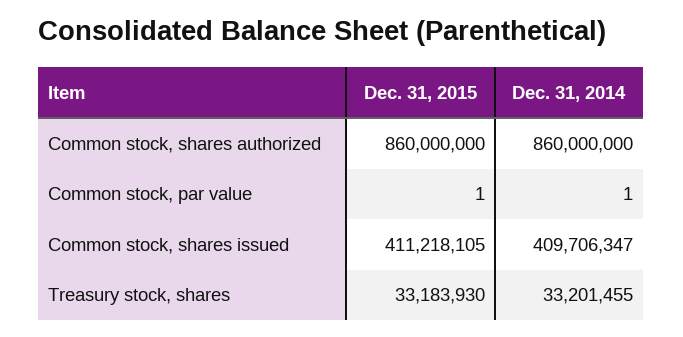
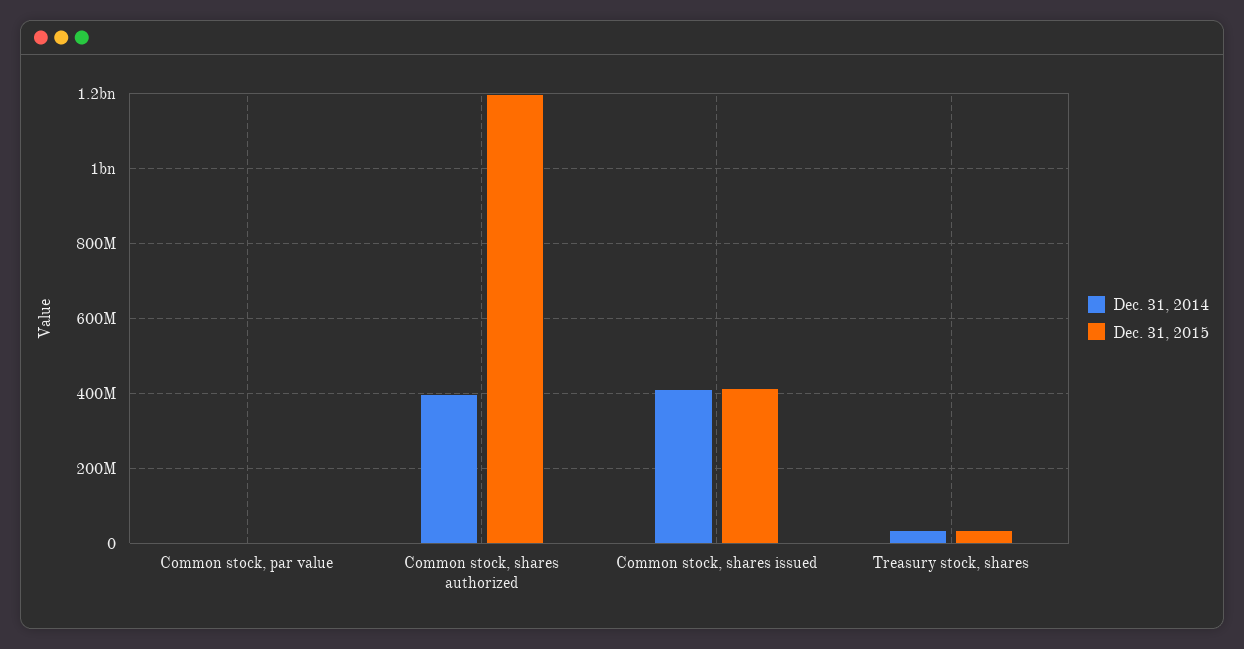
  {
    "Dec. 31, 2015": {
-     "Common stock, shares authorized": 860000000,
+     "Common stock, shares authorized": 1200000000,
      "Common stock, par value": 1,
      "Common stock, shares issued": 411218105,
      "Treasury stock, shares": 33183930
    },
    "Dec. 31, 2014": {
-     "Common stock, shares authorized": 860000000,
+     "Common stock, shares authorized": 400000000,
      "Common stock, par value": 1,
      "Common stock, shares issued": 409706347,
      "Treasury stock, shares": 33201455
    }
  }

